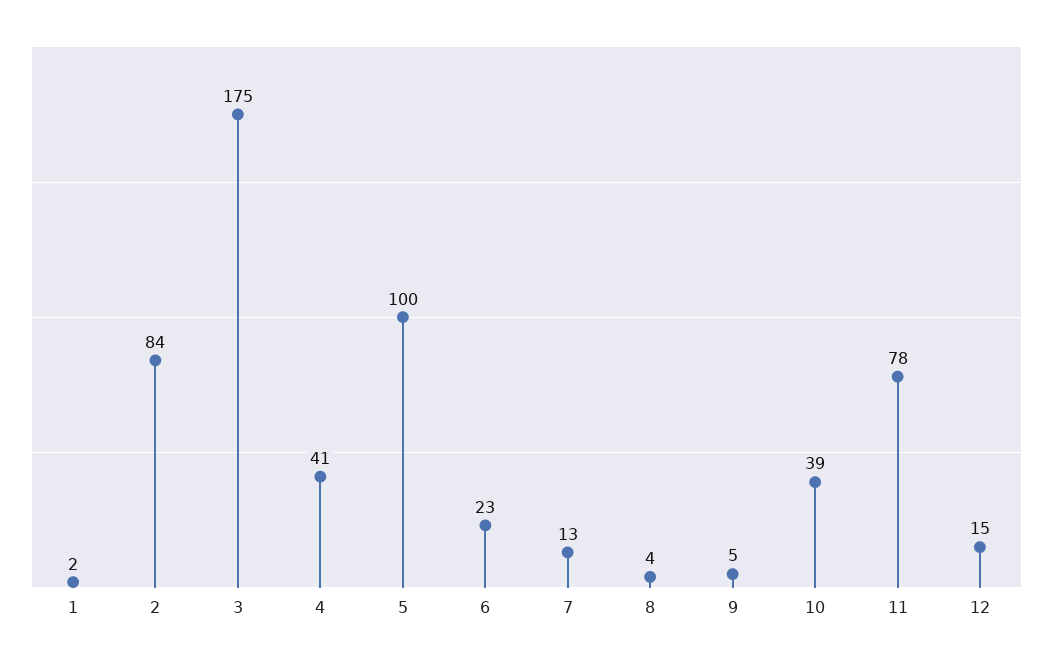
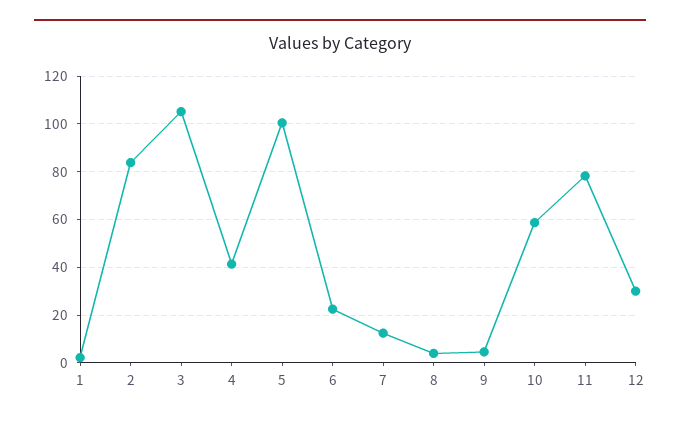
  {
    "1": 2,
    "2": 84,
-   "3": 175,
+   "3": 105,
    "4": 41,
    "5": 100,
    "6": 23,
    "7": 13,
    "8": 4,
    "9": 5,
-   "10": 39,
+   "10": 60,
    "11": 78,
-   "12": 15
+   "12": 30
  }

